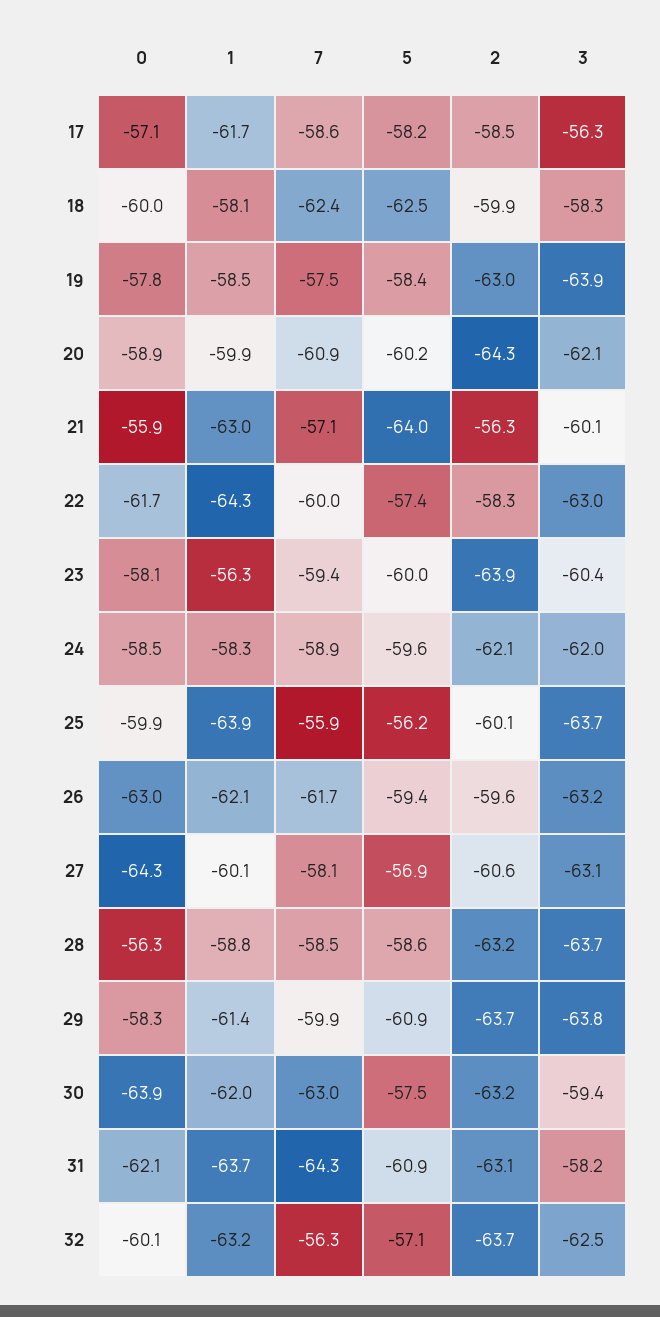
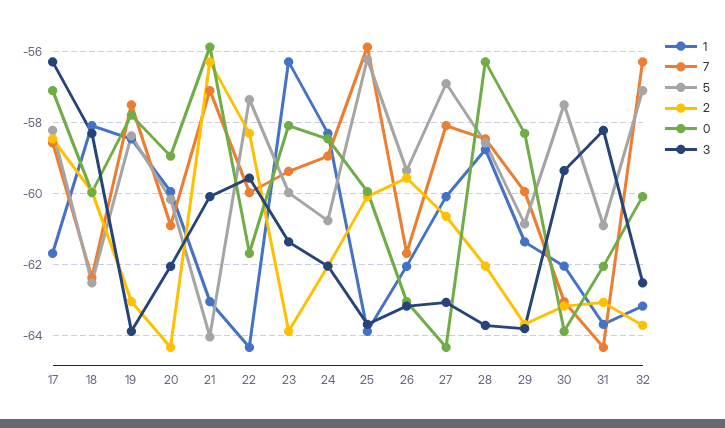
  {
    "0": {
      "17": -57.1,
      "18": -60,
      "19": -57.8,
      "20": -58.9,
      "21": -55.9,
      "22": -61.7,
      "23": -58.1,
      "24": -58.5,
      "25": -59.9,
      "26": -63,
      "27": -64.3,
      "28": -56.3,
      "29": -58.3,
      "30": -63.9,
      "31": -62.1,
      "32": -60.1
    },
    "1": {
      "17": -61.7,
      "18": -58.1,
      "19": -58.5,
      "20": -59.9,
      "21": -63,
      "22": -64.3,
      "23": -56.3,
      "24": -58.3,
      "25": -63.9,
      "26": -62.1,
      "27": -60.1,
      "28": -58.8,
      "29": -61.4,
      "30": -62,
      "31": -63.7,
      "32": -63.2
    },
    "7": {
      "17": -58.6,
      "18": -62.4,
      "19": -57.5,
      "20": -60.9,
      "21": -57.1,
      "22": -60,
      "23": -59.4,
      "24": -58.9,
      "25": -55.9,
      "26": -61.7,
      "27": -58.1,
      "28": -58.5,
      "29": -59.9,
      "30": -63,
      "31": -64.3,
      "32": -56.3
    },
    "5": {
      "17": -58.2,
      "18": -62.5,
      "19": -58.4,
      "20": -60.2,
      "21": -64,
      "22": -57.4,
      "23": -60,
-     "24": -59.6,
+     "24": -60.8,
      "25": -56.2,
      "26": -59.4,
      "27": -56.9,
      "28": -58.6,
      "29": -60.9,
      "30": -57.5,
      "31": -60.9,
      "32": -57.1
    },
    "2": {
      "17": -58.5,
      "18": -59.9,
      "19": -63,
      "20": -64.3,
      "21": -56.3,
      "22": -58.3,
      "23": -63.9,
      "24": -62.1,
      "25": -60.1,
      "26": -59.6,
      "27": -60.6,
-     "28": -63.2,
+     "28": -62,
      "29": -63.7,
      "30": -63.2,
      "31": -63.1,
      "32": -63.7
    },
    "3": {
      "17": -56.3,
      "18": -58.3,
      "19": -63.9,
      "20": -62.1,
      "21": -60.1,
-     "22": -63,
+     "22": -59.6,
-     "23": -60.4,
+     "23": -61.4,
      "24": -62,
      "25": -63.7,
      "26": -63.2,
      "27": -63.1,
      "28": -63.7,
      "29": -63.8,
      "30": -59.4,
      "31": -58.2,
      "32": -62.5
    }
  }

